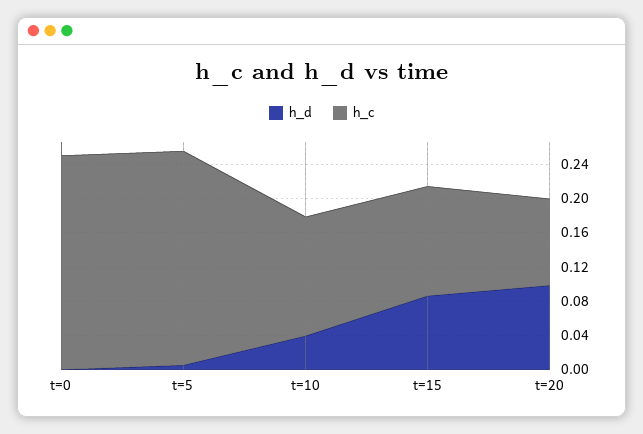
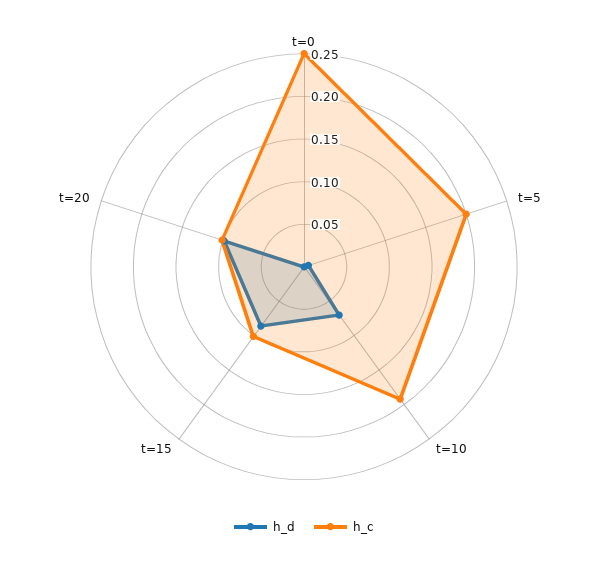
  {
    "h_d": {
      "t=0": 0,
      "t=5": 0.01,
-     "t=10": 0.04,
+     "t=10": 0.07,
      "t=15": 0.09,
      "t=20": 0.1
    },
    "h_c": {
      "t=0": 0.25,
-     "t=5": 0.25,
+     "t=5": 0.2,
-     "t=10": 0.14,
+     "t=10": 0.19,
-     "t=15": 0.13,
+     "t=15": 0.1,
      "t=20": 0.1
    }
  }

